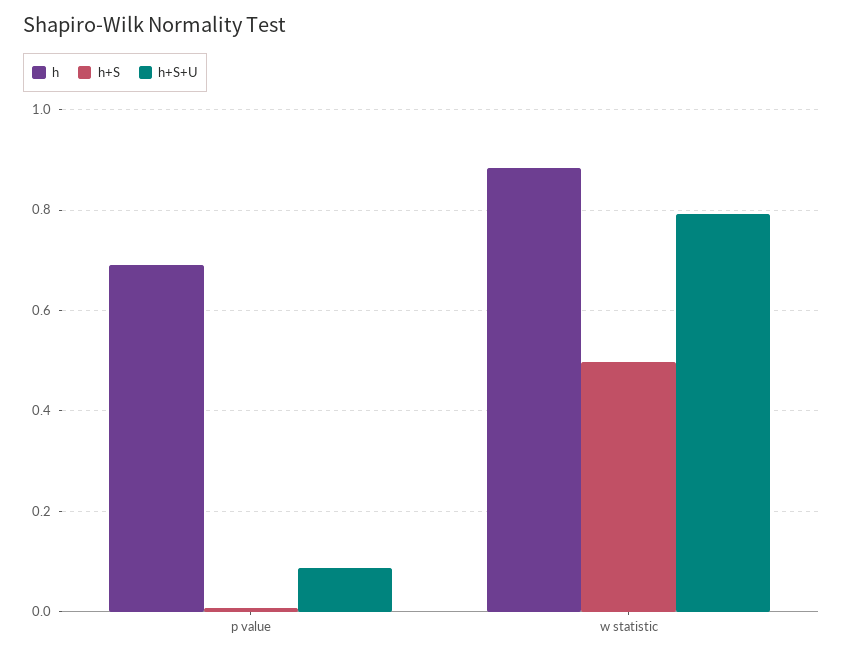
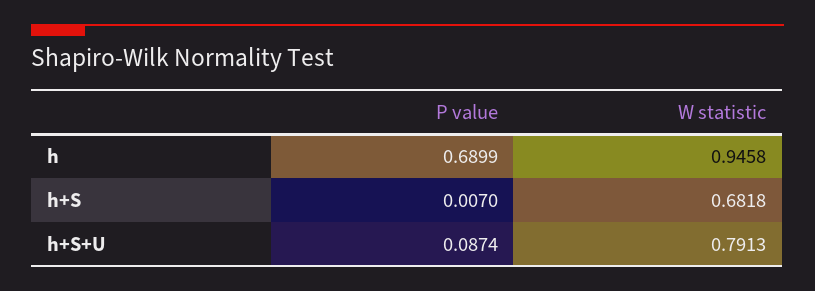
  {
    "h": {
      "p value": 0.6899,
-     "w statistic": 0.88
+     "w statistic": 0.9458
    },
    "h+S": {
      "p value": 0.007,
-     "w statistic": 0.5
+     "w statistic": 0.6818
    },
    "h+S+U": {
      "p value": 0.0874,
      "w statistic": 0.7913
    }
  }

